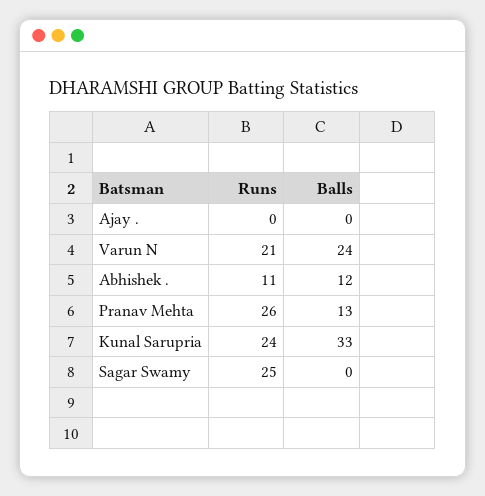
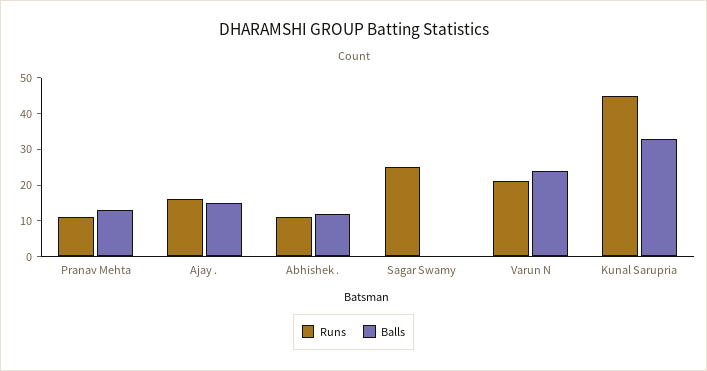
  {
    "Runs": {
-     "Ajay .": 0,
+     "Ajay .": 15,
      "Varun N": 21,
      "Abhishek .": 11,
-     "Pranav Mehta": 26,
+     "Pranav Mehta": 10,
-     "Kunal Sarupria": 24,
+     "Kunal Sarupria": 45,
      "Sagar Swamy": 25
    },
    "Balls": {
-     "Ajay .": 0,
+     "Ajay .": 15,
      "Varun N": 24,
      "Abhishek .": 12,
      "Pranav Mehta": 13,
      "Kunal Sarupria": 33,
      "Sagar Swamy": 0
    }
  }

